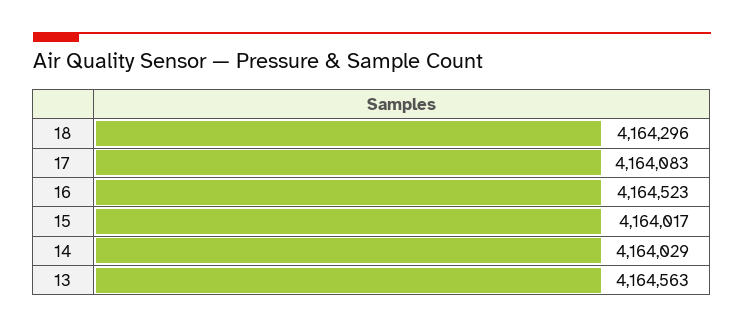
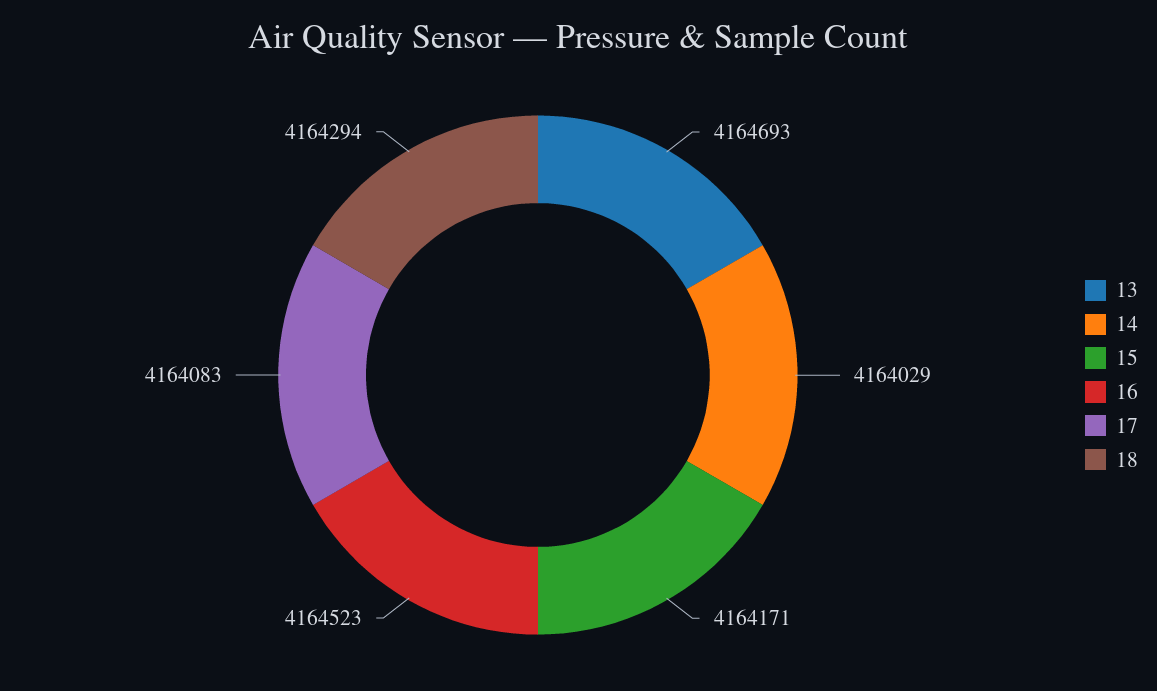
  {
-   "18": 4164296,
+   "18": 4164294,
    "17": 4164083,
    "16": 4164523,
-   "15": 4164017,
+   "15": 4164171,
    "14": 4164029,
-   "13": 4164563
+   "13": 4164693
  }

